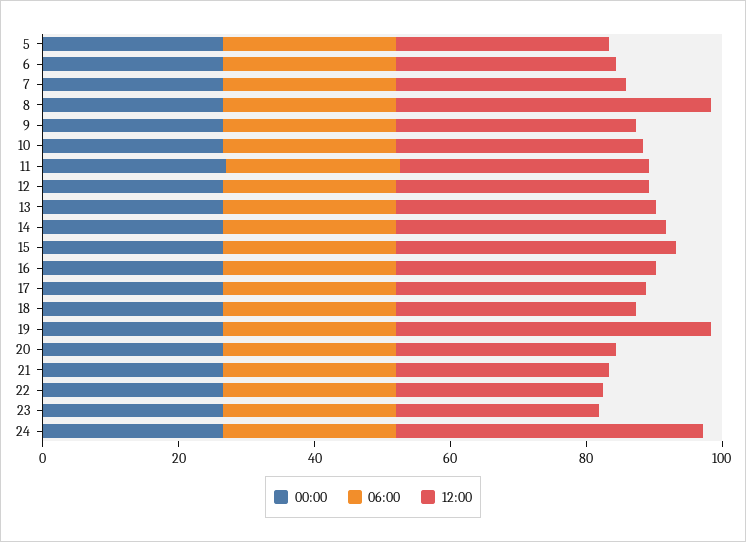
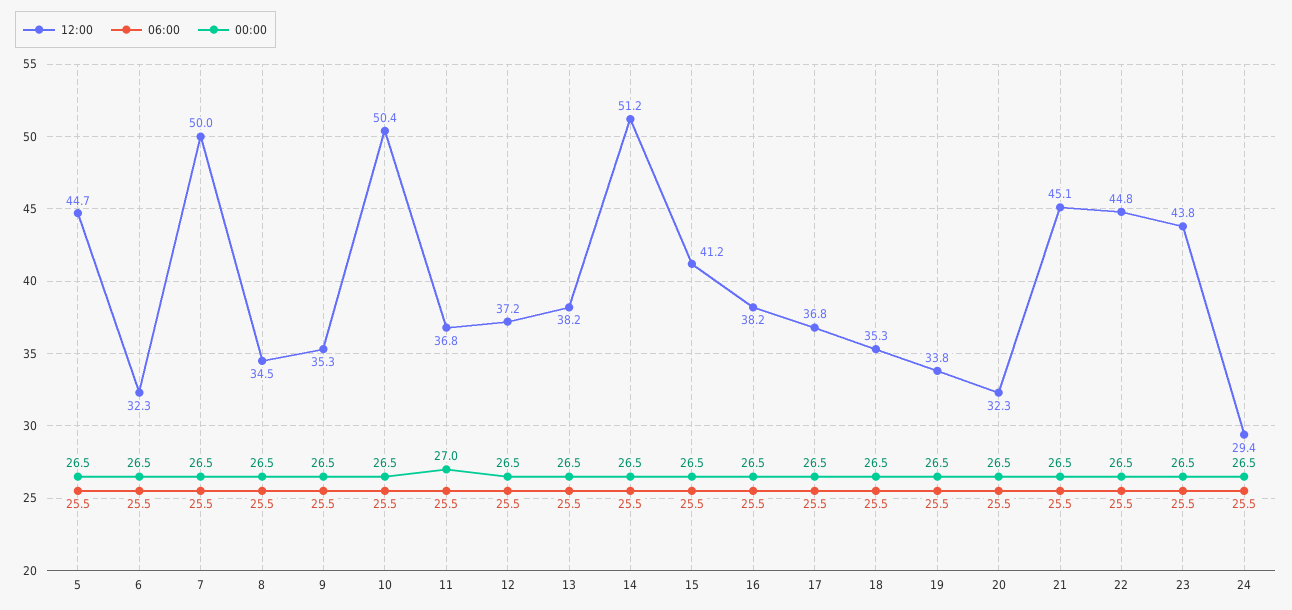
  {
    "00:00": {
      "5": 26.5,
      "6": 26.5,
      "7": 26.5,
      "8": 26.5,
      "9": 26.5,
      "10": 26.5,
      "11": 27,
      "12": 26.5,
      "13": 26.5,
      "14": 26.5,
      "15": 26.5,
      "16": 26.5,
      "17": 26.5,
      "18": 26.5,
      "19": 26.5,
      "20": 26.5,
      "21": 26.5,
      "22": 26.5,
      "23": 26.5,
      "24": 26.5
    },
    "06:00": {
      "5": 25.5,
      "6": 25.5,
      "7": 25.5,
      "8": 25.5,
      "9": 25.5,
      "10": 25.5,
      "11": 25.5,
      "12": 25.5,
      "13": 25.5,
      "14": 25.5,
      "15": 25.5,
      "16": 25.5,
      "17": 25.5,
      "18": 25.5,
      "19": 25.5,
      "20": 25.5,
      "21": 25.5,
      "22": 25.5,
      "23": 25.5,
      "24": 25.5
    },
    "12:00": {
-     "5": 30,
+     "5": 44.7,
      "6": 32.3,
-     "7": 35,
+     "7": 50,
-     "8": 45,
+     "8": 34.5,
      "9": 35.3,
-     "10": 35,
+     "10": 50.4,
      "11": 36.8,
      "12": 37.2,
      "13": 38.2,
-     "14": 40,
+     "14": 51.2,
      "15": 41.2,
      "16": 38.2,
      "17": 36.8,
      "18": 35.3,
-     "19": 45,
+     "19": 33.8,
      "20": 32.3,
-     "21": 30,
+     "21": 45.1,
-     "22": 30,
+     "22": 44.8,
-     "23": 30,
+     "23": 43.8,
-     "24": 45
+     "24": 29.4
    }
  }

